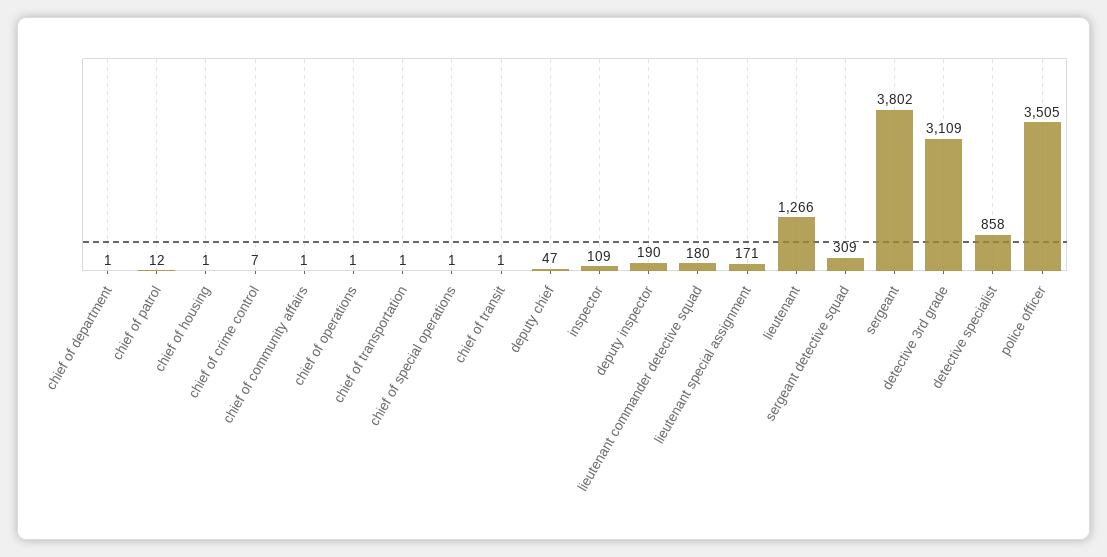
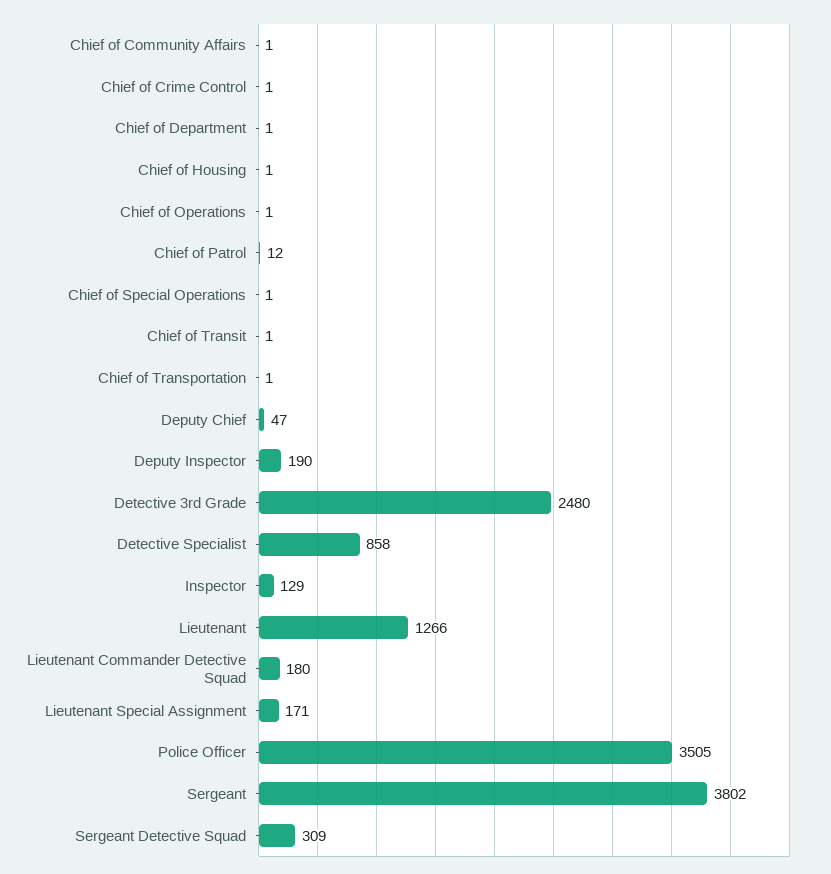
  {
    "chief of department": 1,
    "chief of patrol": 12,
    "chief of housing": 1,
-   "chief of crime control": 7,
+   "chief of crime control": 1,
    "chief of community affairs": 1,
    "chief of operations": 1,
    "chief of transportation": 1,
    "chief of special operations": 1,
    "chief of transit": 1,
    "deputy chief": 47,
-   "inspector": 109,
+   "inspector": 129,
    "deputy inspector": 190,
    "lieutenant commander detective squad": 180,
    "lieutenant special assignment": 171,
    "lieutenant": 1266,
    "sergeant detective squad": 309,
    "sergeant": 3802,
-   "detective 3rd grade": 3109,
+   "detective 3rd grade": 2480,
    "detective specialist": 858,
    "police officer": 3505
  }

